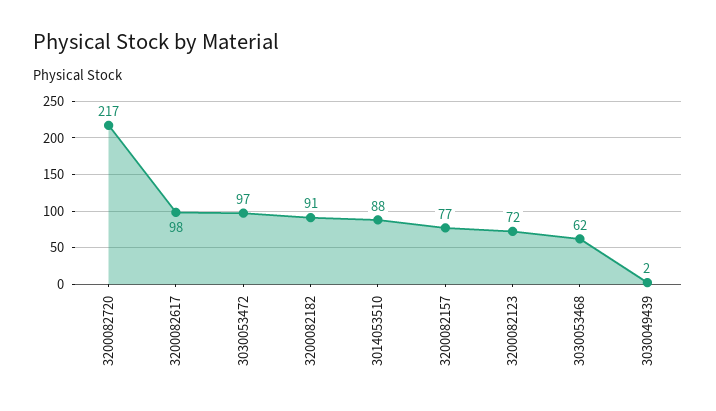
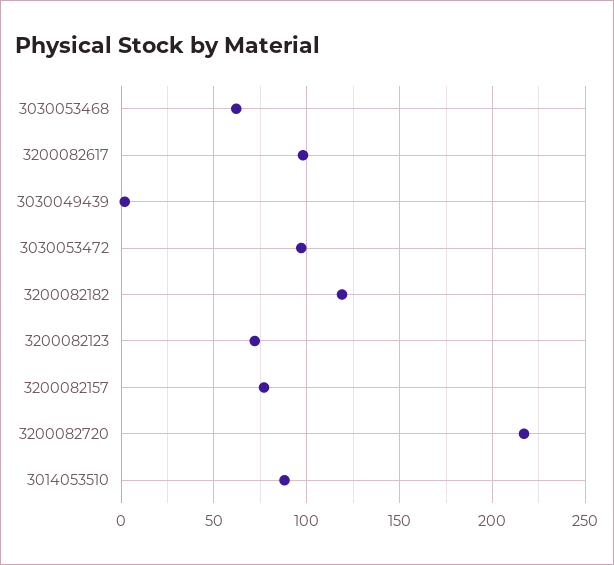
  {
    "3200082720": 217,
    "3200082617": 98,
    "3030053472": 97,
-   "3200082182": 91,
+   "3200082182": 120,
    "3014053510": 88,
    "3200082157": 77,
    "3200082123": 72,
    "3030053468": 62,
    "3030049439": 2
  }

